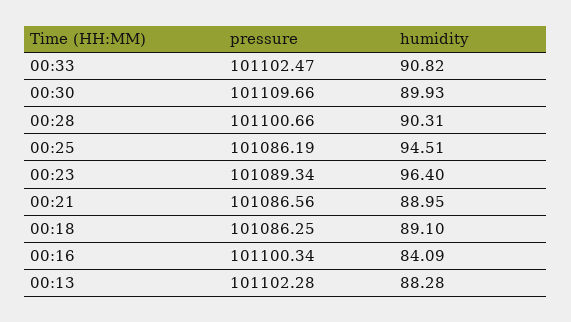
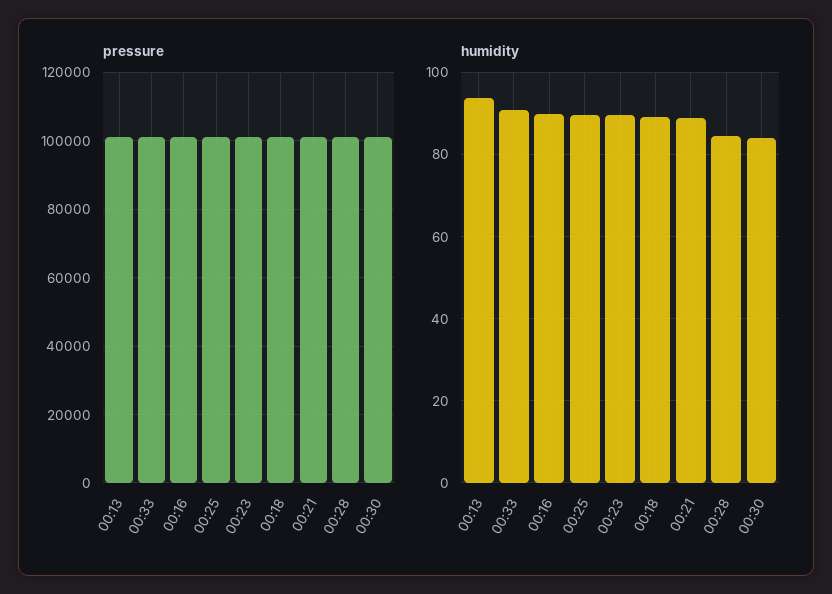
  {
    "pressure": {
      "00:33": 101102.47,
      "00:30": 101109.66,
      "00:28": 101100.66,
      "00:25": 101086.19,
      "00:23": 101089.34,
      "00:21": 101086.56,
      "00:18": 101086.25,
      "00:16": 101100.34,
      "00:13": 101102.28
    },
    "humidity": {
      "00:33": 90.82,
-     "00:30": 89.93,
+     "00:30": 84,
-     "00:28": 90.31,
+     "00:28": 84,
-     "00:25": 94.51,
+     "00:25": 90,
-     "00:23": 96.4,
+     "00:23": 90,
      "00:21": 88.95,
      "00:18": 89.1,
-     "00:16": 84.09,
+     "00:16": 90,
-     "00:13": 88.28
+     "00:13": 94
    }
  }

